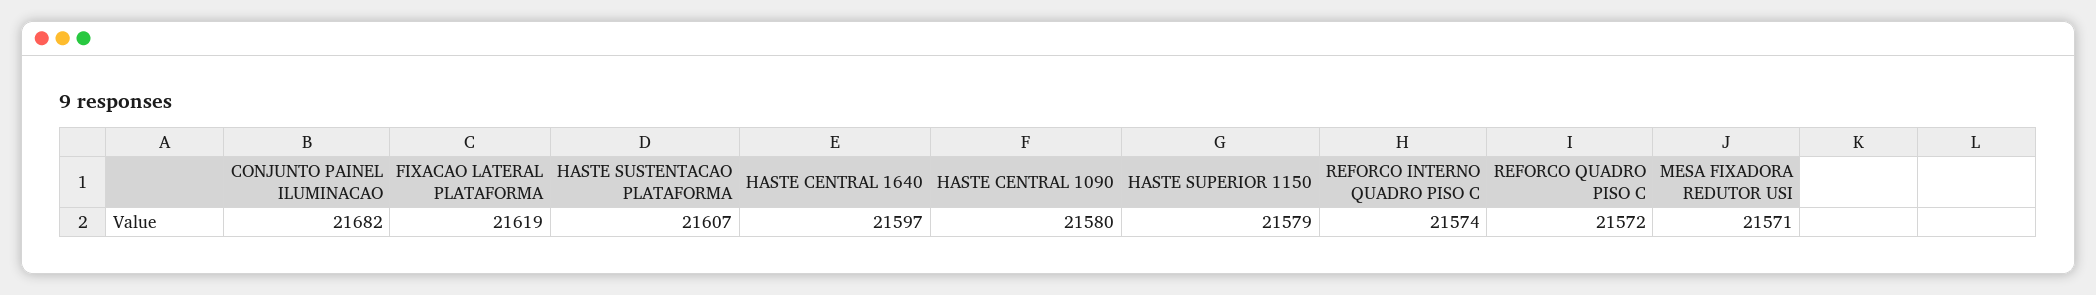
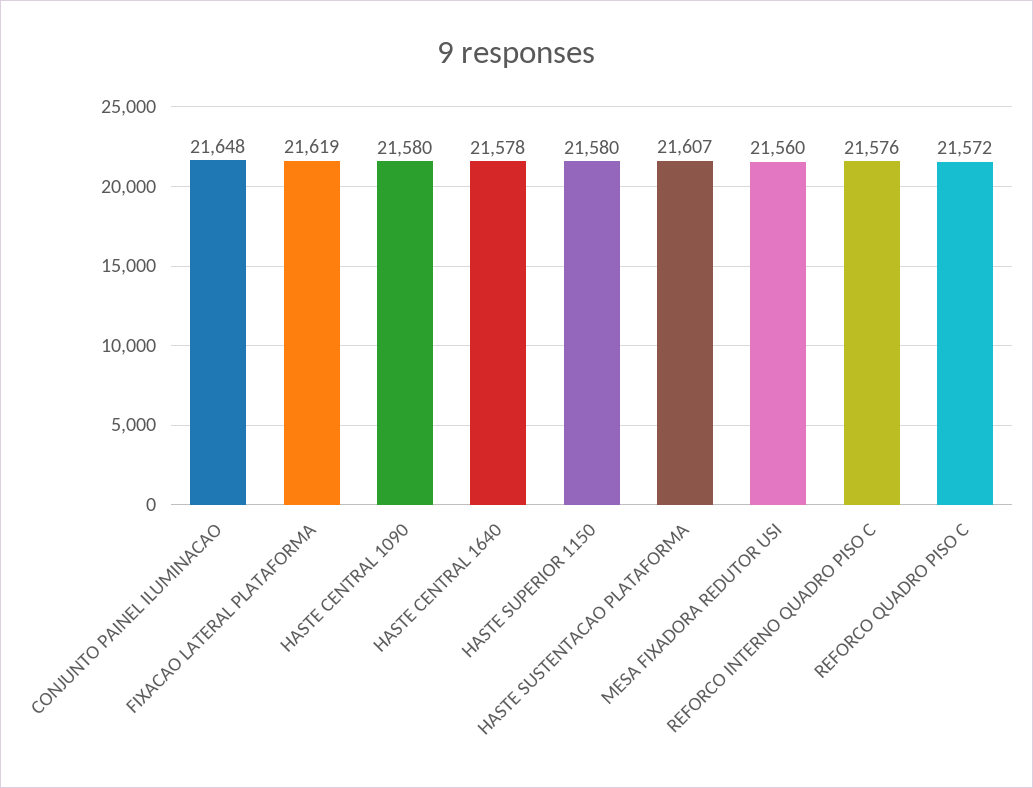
  {
-   "CONJUNTO PAINEL ILUMINACAO": 21682,
+   "CONJUNTO PAINEL ILUMINACAO": 21648,
    "FIXACAO LATERAL PLATAFORMA": 21619,
    "HASTE SUSTENTACAO PLATAFORMA": 21607,
-   "HASTE CENTRAL 1640": 21597,
+   "HASTE CENTRAL 1640": 21578,
    "HASTE CENTRAL 1090": 21580,
-   "HASTE SUPERIOR 1150": 21579,
+   "HASTE SUPERIOR 1150": 21580,
-   "REFORCO INTERNO QUADRO PISO C": 21574,
+   "REFORCO INTERNO QUADRO PISO C": 21576,
    "REFORCO QUADRO PISO C": 21572,
-   "MESA FIXADORA REDUTOR USI": 21571
+   "MESA FIXADORA REDUTOR USI": 21560
  }

